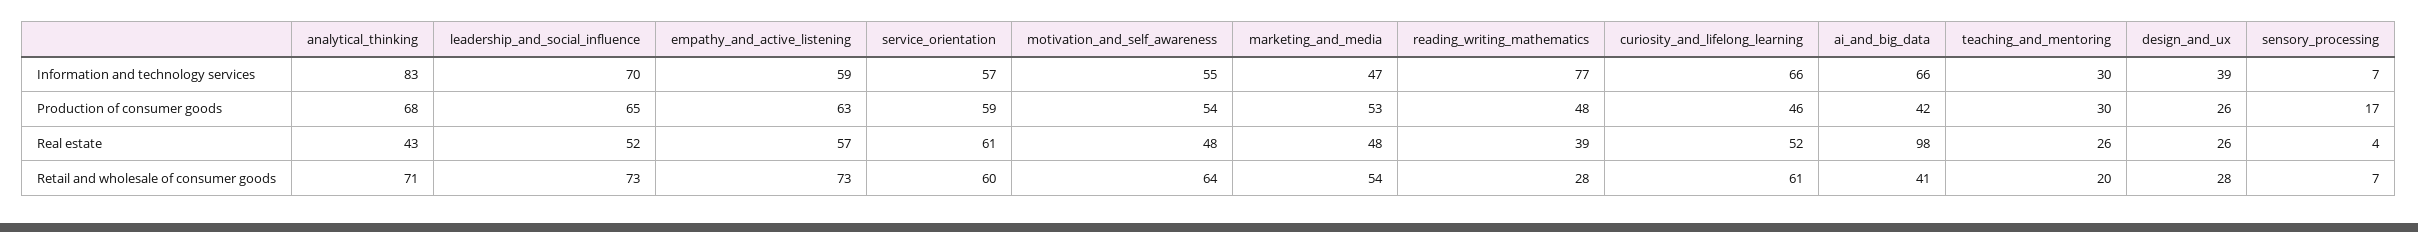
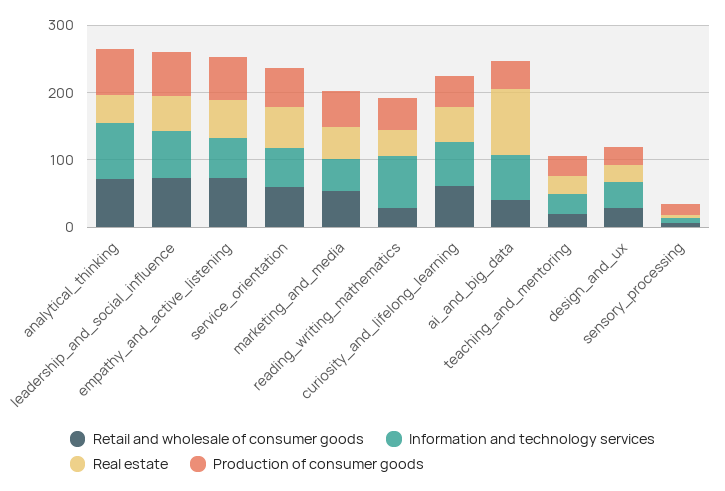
  {
    "Information and technology services": {
      "analytical_thinking": 83,
      "leadership_and_social_influence": 70,
      "empathy_and_active_listening": 59,
      "service_orientation": 57,
-     "motivation_and_self_awareness": 55,
      "marketing_and_media": 47,
      "reading_writing_mathematics": 77,
      "curiosity_and_lifelong_learning": 66,
      "ai_and_big_data": 66,
      "teaching_and_mentoring": 30,
      "design_and_ux": 39,
      "sensory_processing": 7
    },
    "Production of consumer goods": {
      "analytical_thinking": 68,
      "leadership_and_social_influence": 65,
      "empathy_and_active_listening": 63,
      "service_orientation": 59,
-     "motivation_and_self_awareness": 54,
      "marketing_and_media": 53,
      "reading_writing_mathematics": 48,
      "curiosity_and_lifelong_learning": 46,
      "ai_and_big_data": 42,
      "teaching_and_mentoring": 30,
      "design_and_ux": 26,
      "sensory_processing": 17
    },
    "Real estate": {
      "analytical_thinking": 43,
      "leadership_and_social_influence": 52,
      "empathy_and_active_listening": 57,
      "service_orientation": 61,
-     "motivation_and_self_awareness": 48,
      "marketing_and_media": 48,
      "reading_writing_mathematics": 39,
      "curiosity_and_lifelong_learning": 52,
      "ai_and_big_data": 98,
      "teaching_and_mentoring": 26,
      "design_and_ux": 26,
      "sensory_processing": 4
    },
    "Retail and wholesale of consumer goods": {
      "analytical_thinking": 71,
      "leadership_and_social_influence": 73,
      "empathy_and_active_listening": 73,
      "service_orientation": 60,
-     "motivation_and_self_awareness": 64,
      "marketing_and_media": 54,
      "reading_writing_mathematics": 28,
      "curiosity_and_lifelong_learning": 61,
      "ai_and_big_data": 41,
      "teaching_and_mentoring": 20,
      "design_and_ux": 28,
      "sensory_processing": 7
    }
  }

